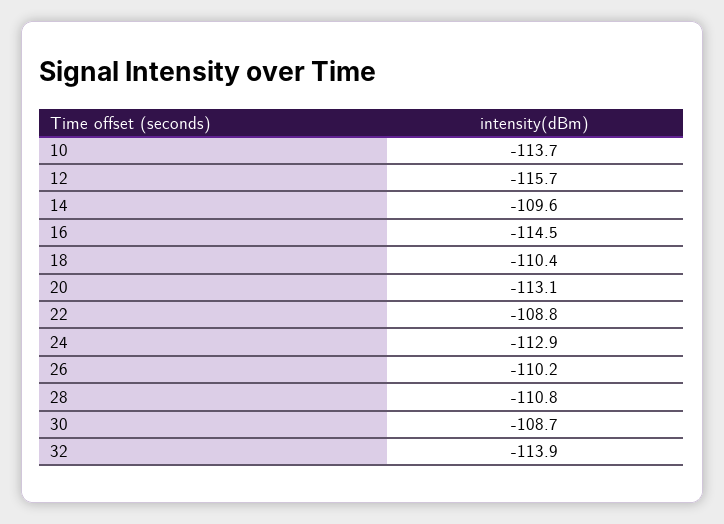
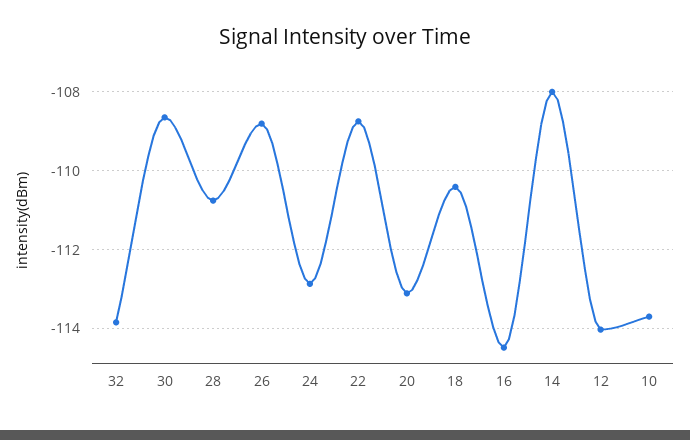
  {
    "10": -113.7,
-   "12": -115.7,
+   "12": -114,
-   "14": -109.6,
+   "14": -108,
    "16": -114.5,
    "18": -110.4,
    "20": -113.1,
    "22": -108.8,
    "24": -112.9,
-   "26": -110.2,
+   "26": -108.8,
    "28": -110.8,
    "30": -108.7,
    "32": -113.9
  }

